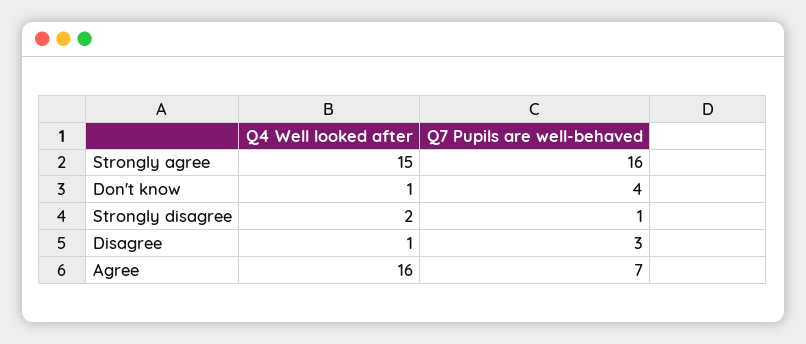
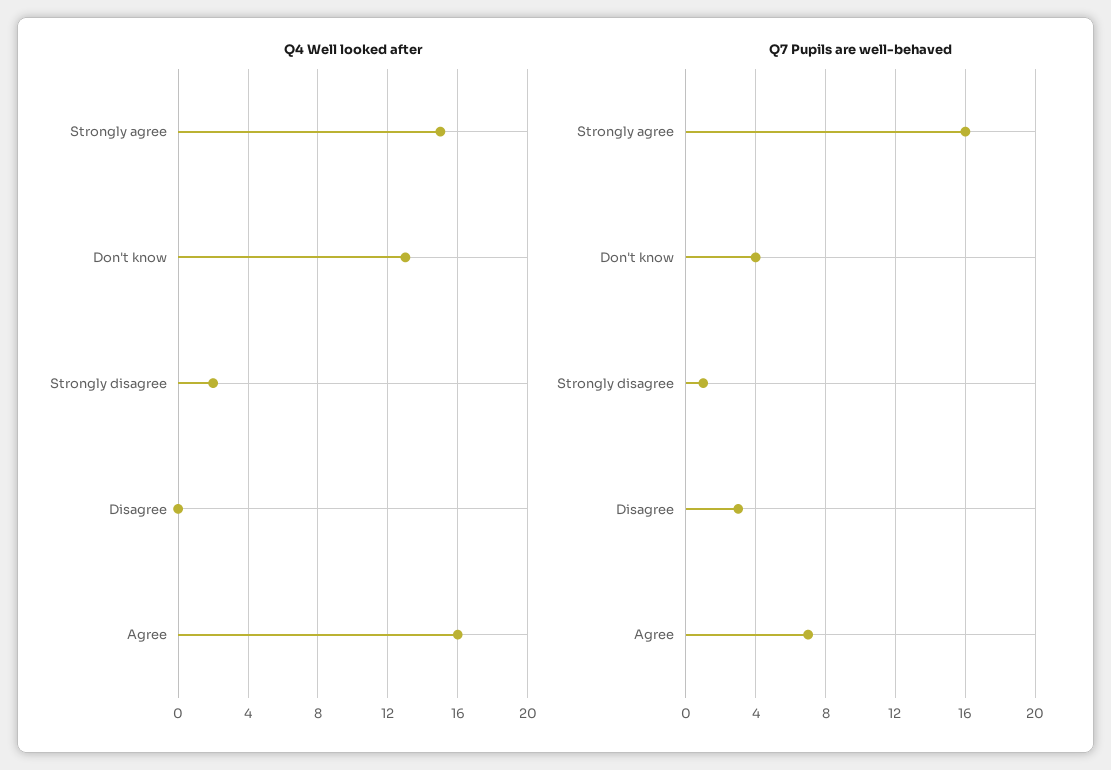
  {
    "Q4 Well looked after": {
      "Strongly agree": 15,
-     "Don't know": 1,
+     "Don't know": 13,
      "Strongly disagree": 2,
-     "Disagree": 1,
+     "Disagree": 0,
      "Agree": 16
    },
    "Q7 Pupils are well-behaved": {
      "Strongly agree": 16,
      "Don't know": 4,
      "Strongly disagree": 1,
      "Disagree": 3,
      "Agree": 7
    }
  }

